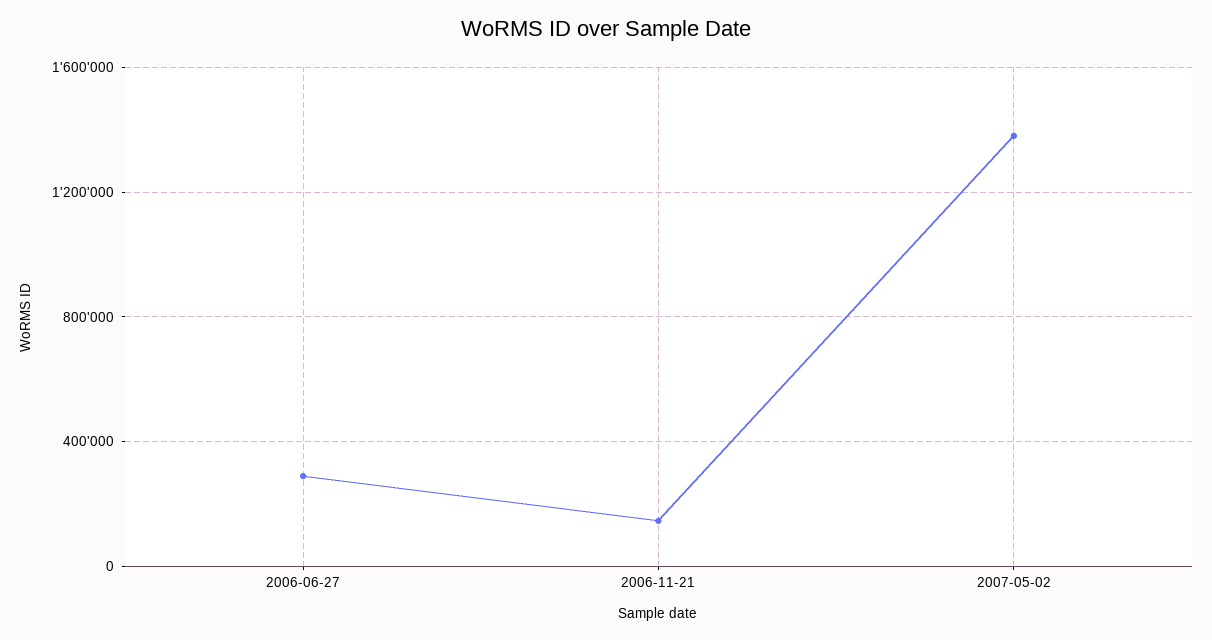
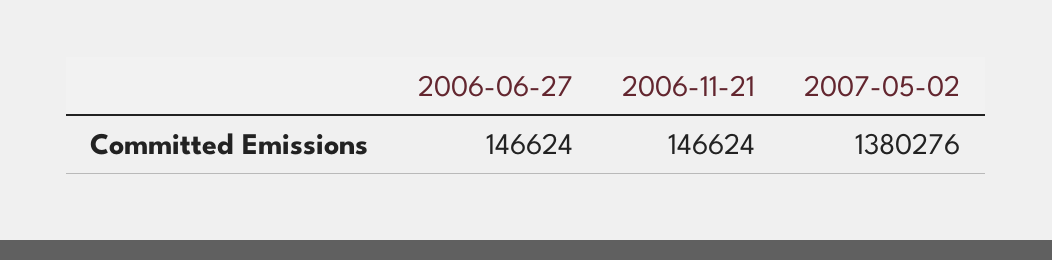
  {
-   "2006-06-27": 300000,
+   "2006-06-27": 146624,
    "2006-11-21": 146624,
    "2007-05-02": 1380276
  }

